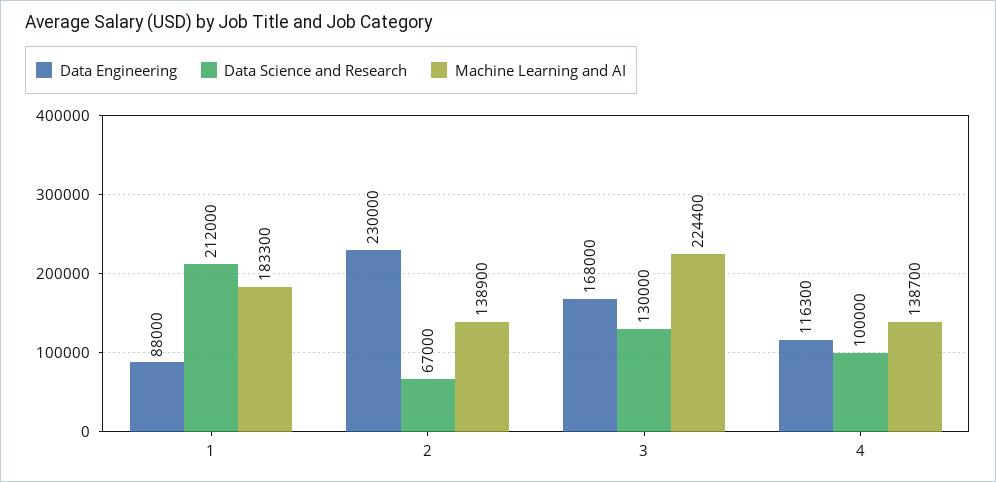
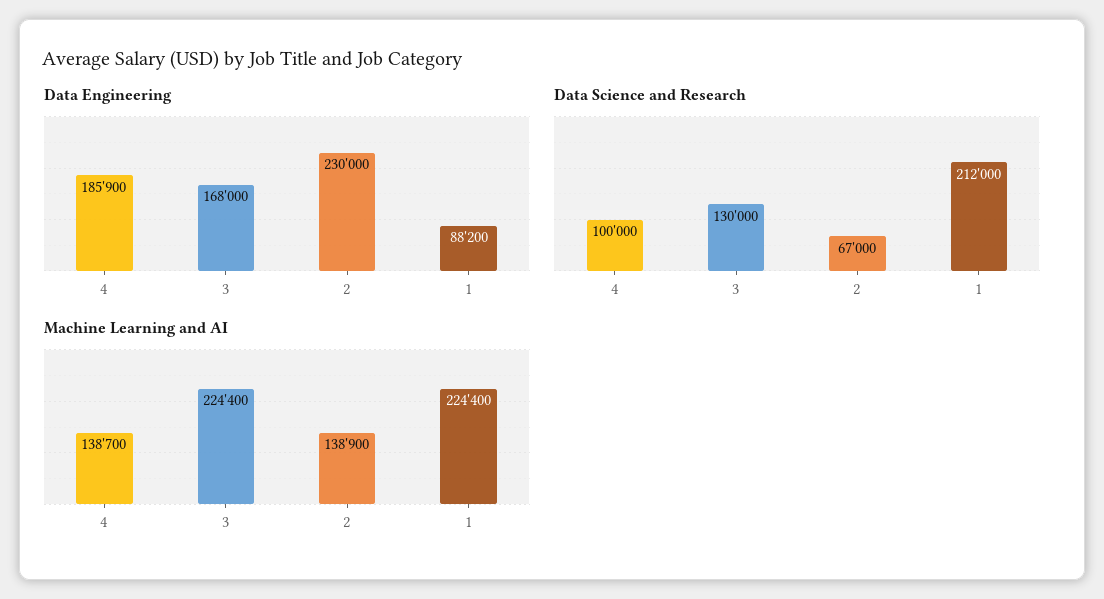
  {
    "Data Engineering": {
-     "1": 88000,
+     "1": 88200,
      "2": 230000,
      "3": 168000,
-     "4": 116300
+     "4": 185900
    },
    "Data Science and Research": {
      "1": 212000,
      "2": 67000,
      "3": 130000,
      "4": 100000
    },
    "Machine Learning and AI": {
-     "1": 183300,
+     "1": 224400,
      "2": 138900,
      "3": 224400,
      "4": 138700
    }
  }

